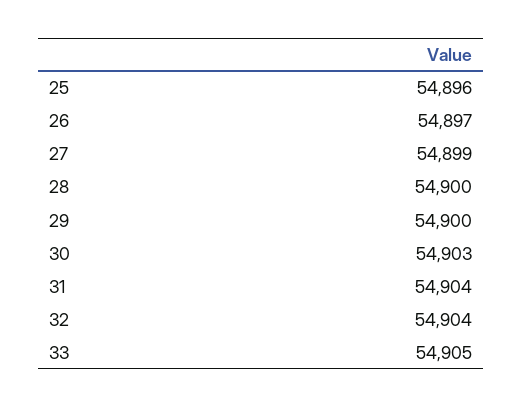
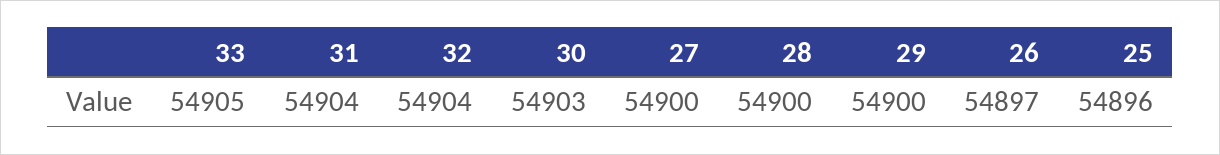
  {
    "25": 54896,
    "26": 54897,
-   "27": 54899,
+   "27": 54900,
    "28": 54900,
    "29": 54900,
    "30": 54903,
    "31": 54904,
    "32": 54904,
    "33": 54905
  }

